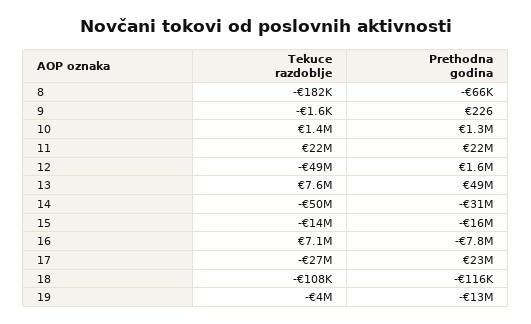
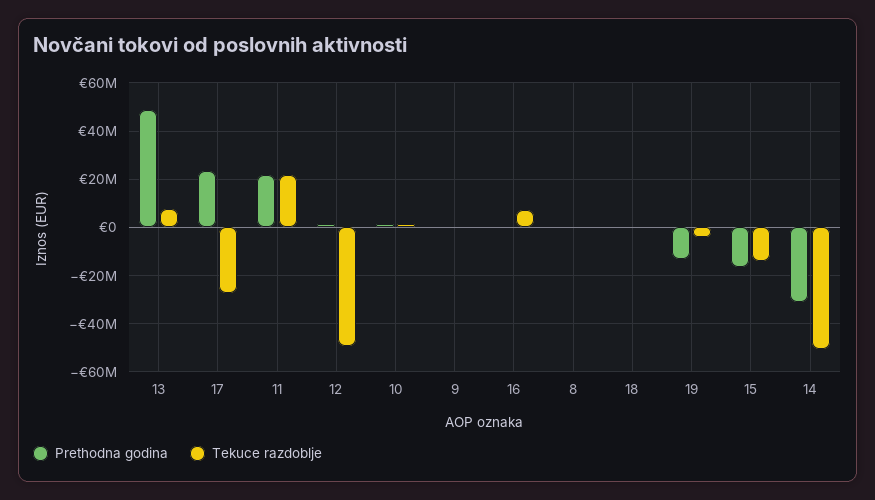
  {
    "Tekuce razdoblje": {
      "8": -182000,
      "9": -1600,
      "10": 1400000,
      "11": 22000000,
      "12": -49000000,
      "13": 7600000,
      "14": -50000000,
      "15": -14000000,
      "16": 7100000,
      "17": -27000000,
      "18": -108000,
      "19": -4000000
    },
    "Prethodna godina": {
      "8": -66000,
      "9": 226,
      "10": 1300000,
      "11": 22000000,
      "12": 1600000,
      "13": 49000000,
      "14": -31000000,
      "15": -16000000,
-     "16": -7800000,
+     "16": 0,
      "17": 23000000,
      "18": -116000,
      "19": -13000000
    }
  }

